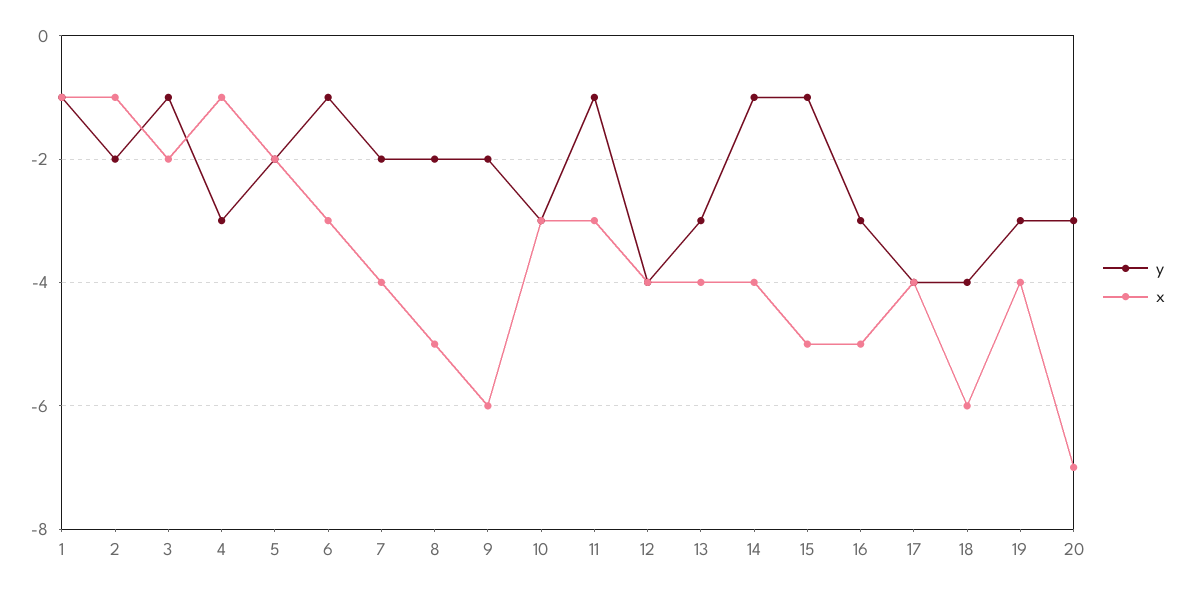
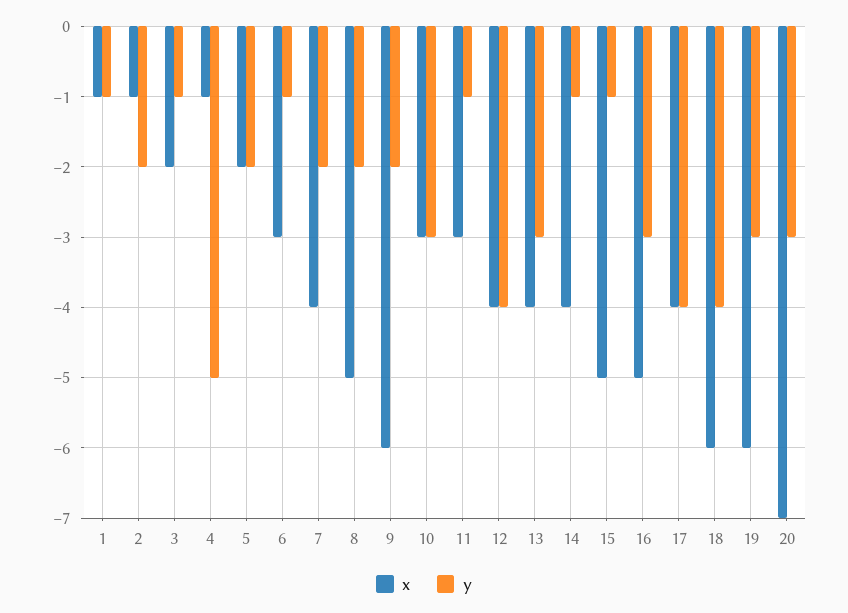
  {
    "y": {
      "1": -1,
      "2": -2,
      "3": -1,
-     "4": -3,
+     "4": -5,
      "5": -2,
      "6": -1,
      "7": -2,
      "8": -2,
      "9": -2,
      "10": -3,
      "11": -1,
      "12": -4,
      "13": -3,
      "14": -1,
      "15": -1,
      "16": -3,
      "17": -4,
      "18": -4,
      "19": -3,
      "20": -3
    },
    "x": {
      "1": -1,
      "2": -1,
      "3": -2,
      "4": -1,
      "5": -2,
      "6": -3,
      "7": -4,
      "8": -5,
      "9": -6,
      "10": -3,
      "11": -3,
      "12": -4,
      "13": -4,
      "14": -4,
      "15": -5,
      "16": -5,
      "17": -4,
      "18": -6,
-     "19": -4,
+     "19": -6,
      "20": -7
    }
  }

